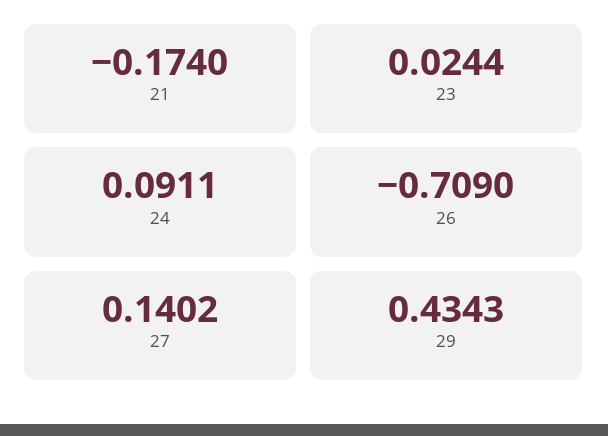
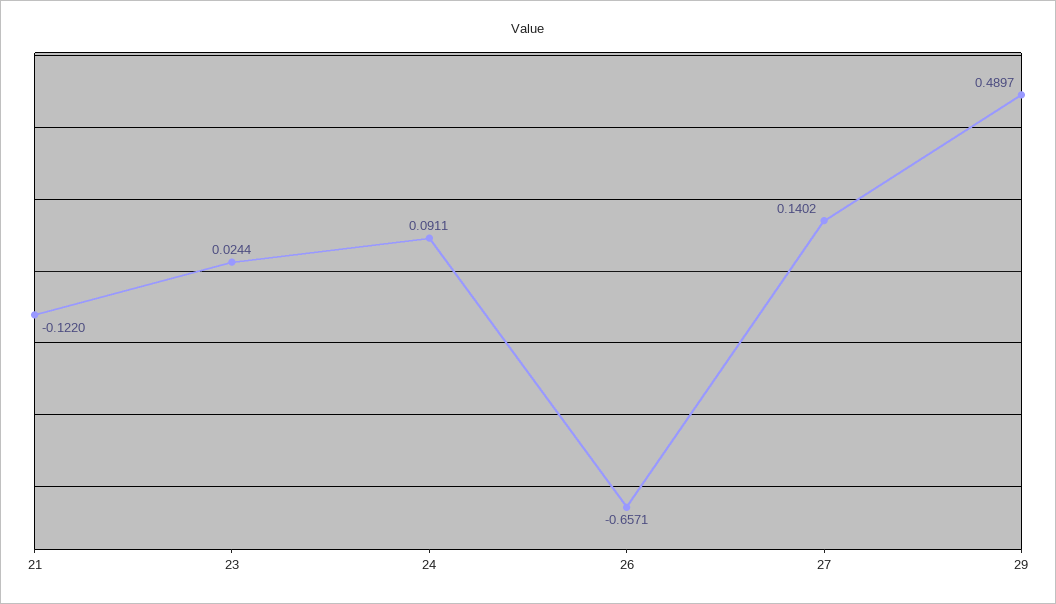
  {
-   "21": -0.174,
+   "21": -0.122,
    "23": 0.0244,
    "24": 0.0911,
-   "26": -0.709,
+   "26": -0.6571,
    "27": 0.1402,
-   "29": 0.4343
+   "29": 0.4897
  }

